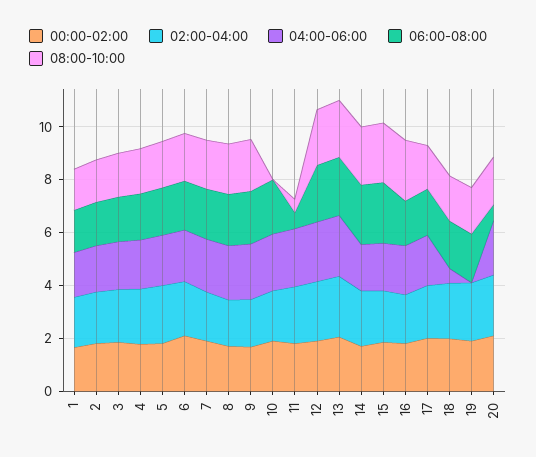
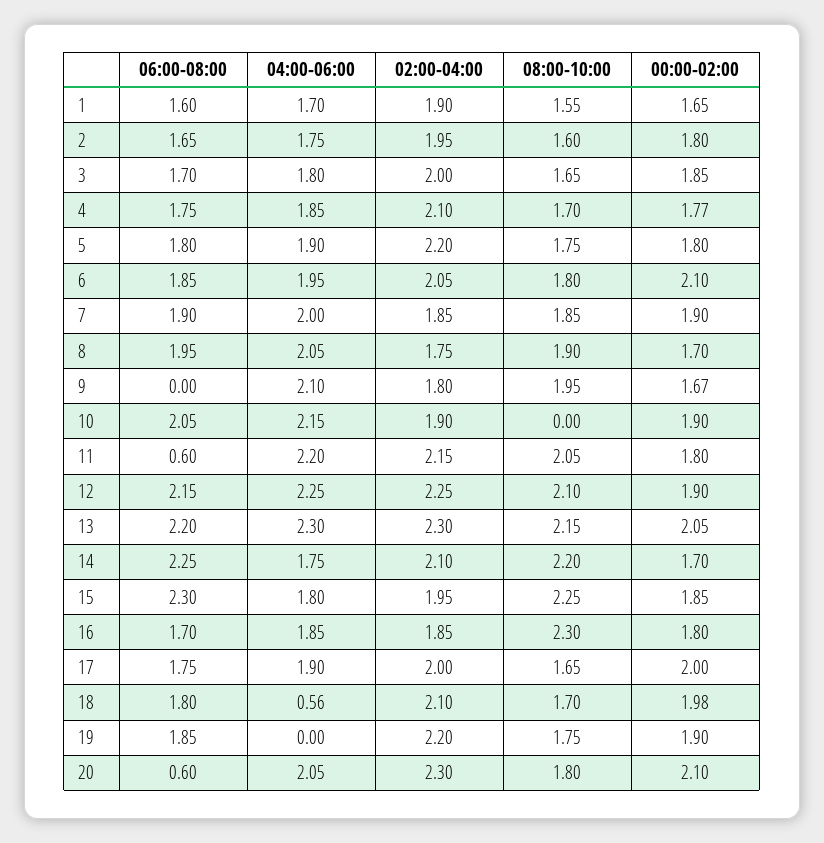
  {
    "00:00-02:00": {
      "1": 1.65,
      "2": 1.8,
      "3": 1.85,
      "4": 1.77,
      "5": 1.8,
      "6": 2.1,
      "7": 1.9,
      "8": 1.7,
      "9": 1.67,
      "10": 1.9,
      "11": 1.8,
      "12": 1.9,
      "13": 2.05,
      "14": 1.7,
      "15": 1.85,
      "16": 1.8,
      "17": 2,
      "18": 1.98,
      "19": 1.9,
      "20": 2.1
    },
    "02:00-04:00": {
      "1": 1.9,
      "2": 1.95,
      "3": 2,
      "4": 2.1,
      "5": 2.2,
      "6": 2.05,
      "7": 1.85,
      "8": 1.75,
      "9": 1.8,
      "10": 1.9,
      "11": 2.15,
      "12": 2.25,
      "13": 2.3,
      "14": 2.1,
      "15": 1.95,
      "16": 1.85,
      "17": 2,
      "18": 2.1,
      "19": 2.2,
      "20": 2.3
    },
    "04:00-06:00": {
      "1": 1.7,
      "2": 1.75,
      "3": 1.8,
      "4": 1.85,
      "5": 1.9,
      "6": 1.95,
      "7": 2,
      "8": 2.05,
      "9": 2.1,
      "10": 2.15,
      "11": 2.2,
      "12": 2.25,
      "13": 2.3,
      "14": 1.75,
      "15": 1.8,
      "16": 1.85,
      "17": 1.9,
      "18": 0.56,
      "19": 0,
      "20": 2.05
    },
    "06:00-08:00": {
      "1": 1.6,
      "2": 1.65,
      "3": 1.7,
      "4": 1.75,
      "5": 1.8,
      "6": 1.85,
      "7": 1.9,
      "8": 1.95,
-     "9": 2,
+     "9": 0,
      "10": 2.05,
      "11": 0.6,
      "12": 2.15,
      "13": 2.2,
      "14": 2.25,
      "15": 2.3,
      "16": 1.7,
      "17": 1.75,
      "18": 1.8,
      "19": 1.85,
      "20": 0.6
    },
    "08:00-10:00": {
      "1": 1.55,
      "2": 1.6,
      "3": 1.65,
      "4": 1.7,
      "5": 1.75,
      "6": 1.8,
      "7": 1.85,
      "8": 1.9,
      "9": 1.95,
      "10": 0,
-     "11": 0.5,
+     "11": 2.05,
      "12": 2.1,
      "13": 2.15,
      "14": 2.2,
      "15": 2.25,
      "16": 2.3,
      "17": 1.65,
      "18": 1.7,
      "19": 1.75,
      "20": 1.8
    }
  }

